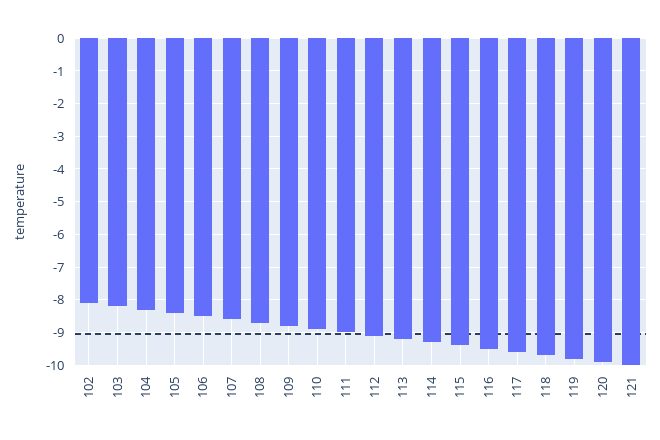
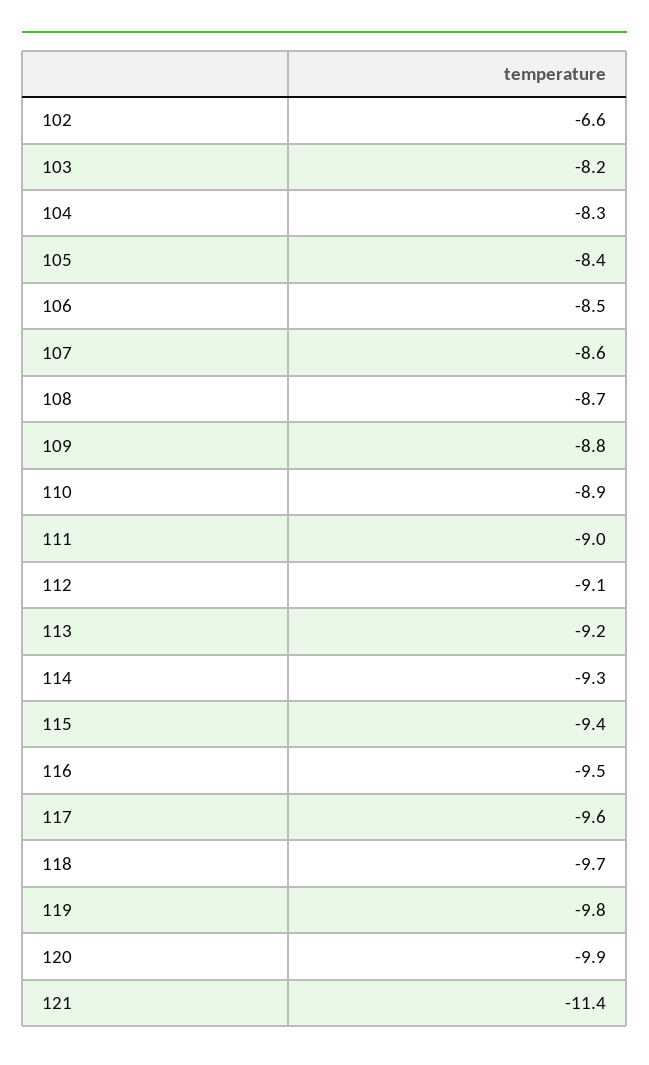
  {
-   "102": -8,
+   "102": -6.6,
    "103": -8.2,
    "104": -8.3,
    "105": -8.4,
    "106": -8.5,
    "107": -8.6,
    "108": -8.7,
    "109": -8.8,
    "110": -8.9,
    "111": -9,
    "112": -9.1,
    "113": -9.2,
    "114": -9.3,
    "115": -9.4,
    "116": -9.5,
    "117": -9.6,
    "118": -9.7,
    "119": -9.8,
    "120": -9.9,
-   "121": -10
+   "121": -11.4
  }

